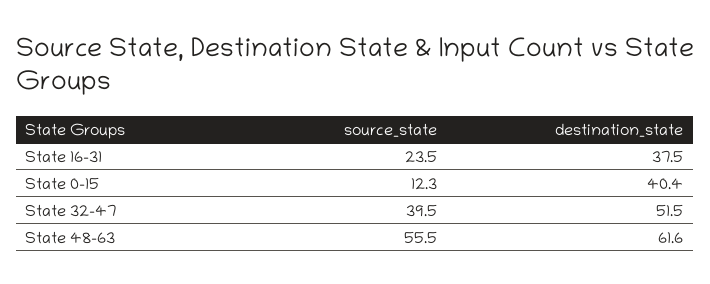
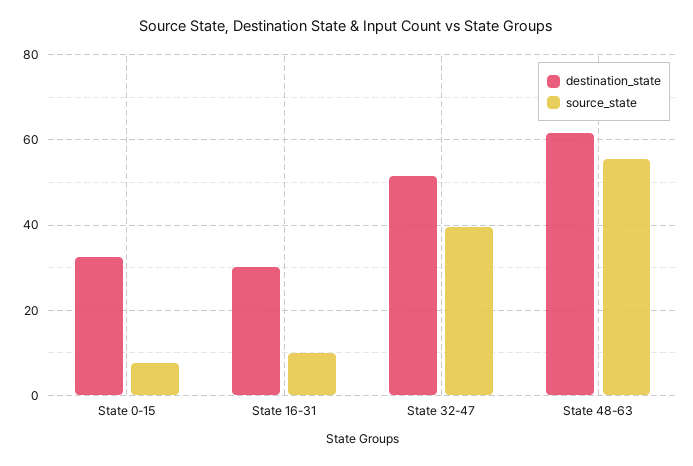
  {
    "source_state": {
-     "State 16-31": 23.5,
+     "State 16-31": 10,
-     "State 0-15": 12.3,
+     "State 0-15": 8,
      "State 32-47": 39.5,
      "State 48-63": 55.5
    },
    "destination_state": {
-     "State 16-31": 37.5,
+     "State 16-31": 30,
-     "State 0-15": 40.4,
+     "State 0-15": 32,
      "State 32-47": 51.5,
      "State 48-63": 61.6
    }
  }

